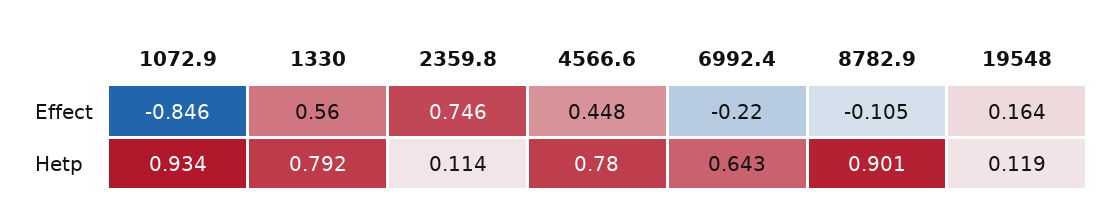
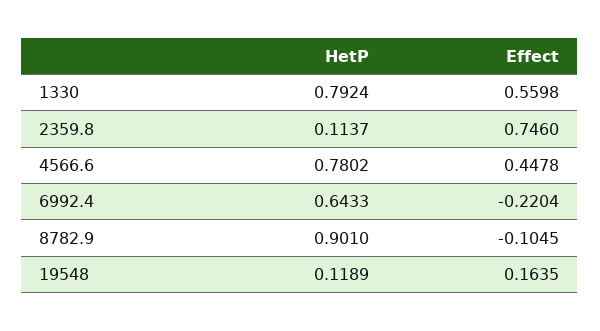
  {
-   "1072.9": {
-     "Effect": -0.846,
-     "Hetp": 0.934
-   },
    "1330": {
      "Effect": 0.5598,
      "Hetp": 0.7924
    },
    "2359.8": {
      "Effect": 0.746,
      "Hetp": 0.1137
    },
    "4566.6": {
      "Effect": 0.4478,
      "Hetp": 0.7802
    },
    "6992.4": {
      "Effect": -0.2204,
      "Hetp": 0.6433
    },
    "8782.9": {
      "Effect": -0.1045,
      "Hetp": 0.901
    },
    "19548": {
      "Effect": 0.1635,
      "Hetp": 0.1189
    }
  }

